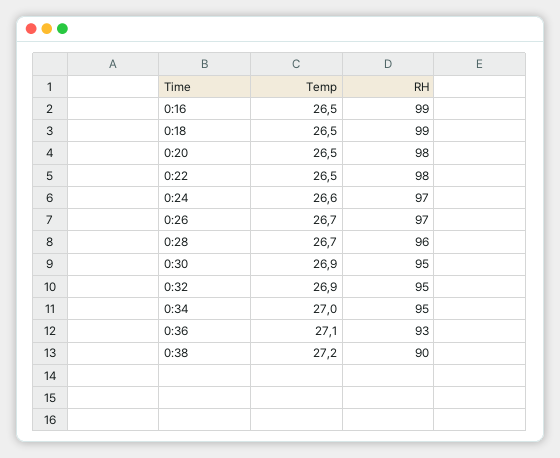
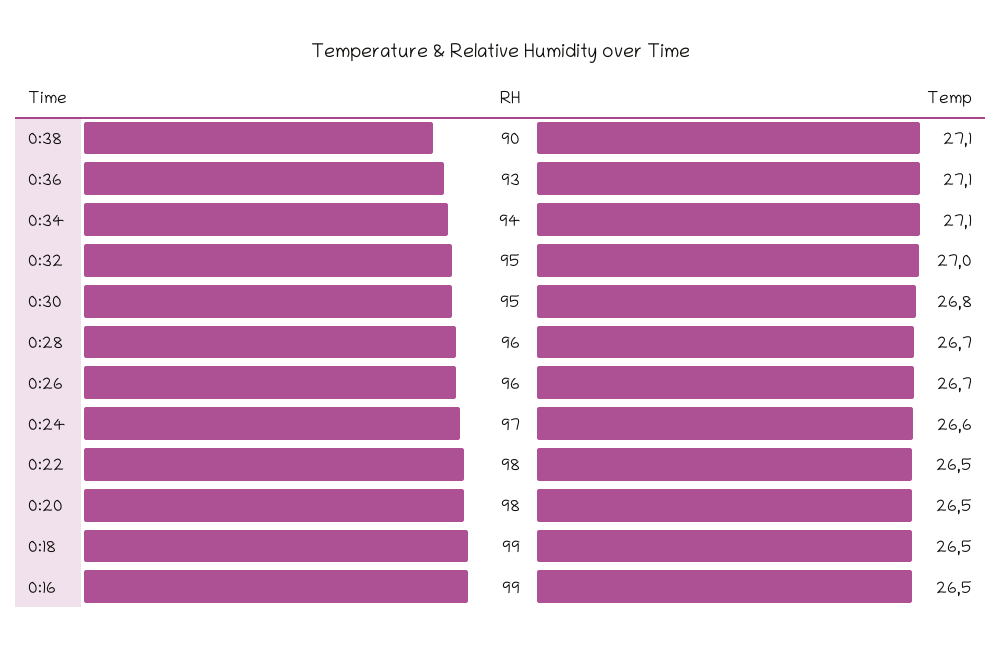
  {
    "Temp": {
      "0:16": 26.5,
      "0:18": 26.5,
      "0:20": 26.5,
      "0:22": 26.5,
      "0:24": 26.6,
      "0:26": 26.7,
      "0:28": 26.7,
-     "0:30": 26.9,
+     "0:30": 26.8,
-     "0:32": 26.9,
+     "0:32": 27,
-     "0:34": 27,
+     "0:34": 27.1,
      "0:36": 27.1,
-     "0:38": 27.2
+     "0:38": 27.1
    },
    "RH": {
      "0:16": 99,
      "0:18": 99,
      "0:20": 98,
      "0:22": 98,
      "0:24": 97,
-     "0:26": 97,
+     "0:26": 96,
      "0:28": 96,
      "0:30": 95,
      "0:32": 95,
-     "0:34": 95,
+     "0:34": 94,
      "0:36": 93,
      "0:38": 90
    }
  }

